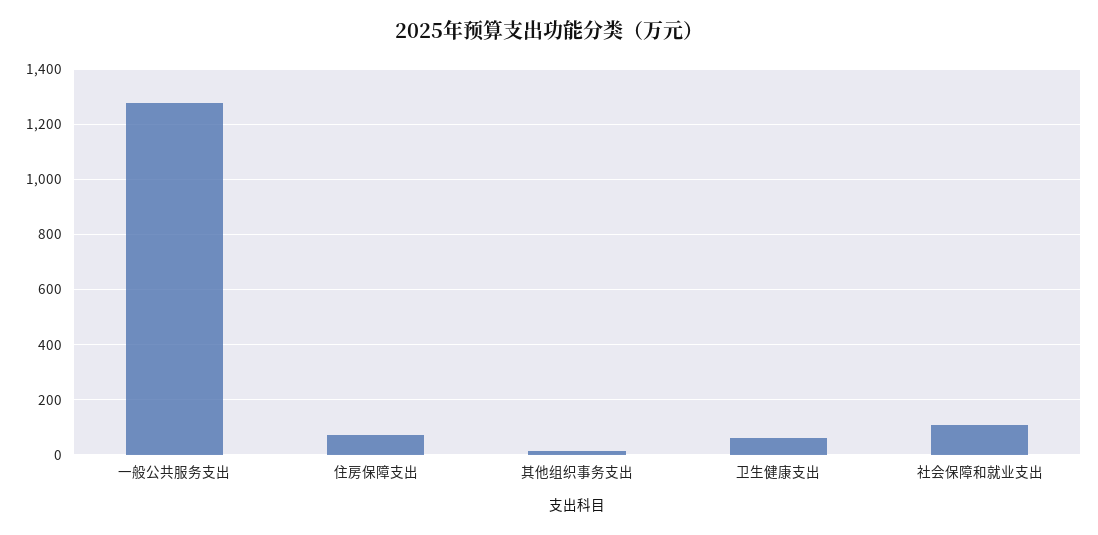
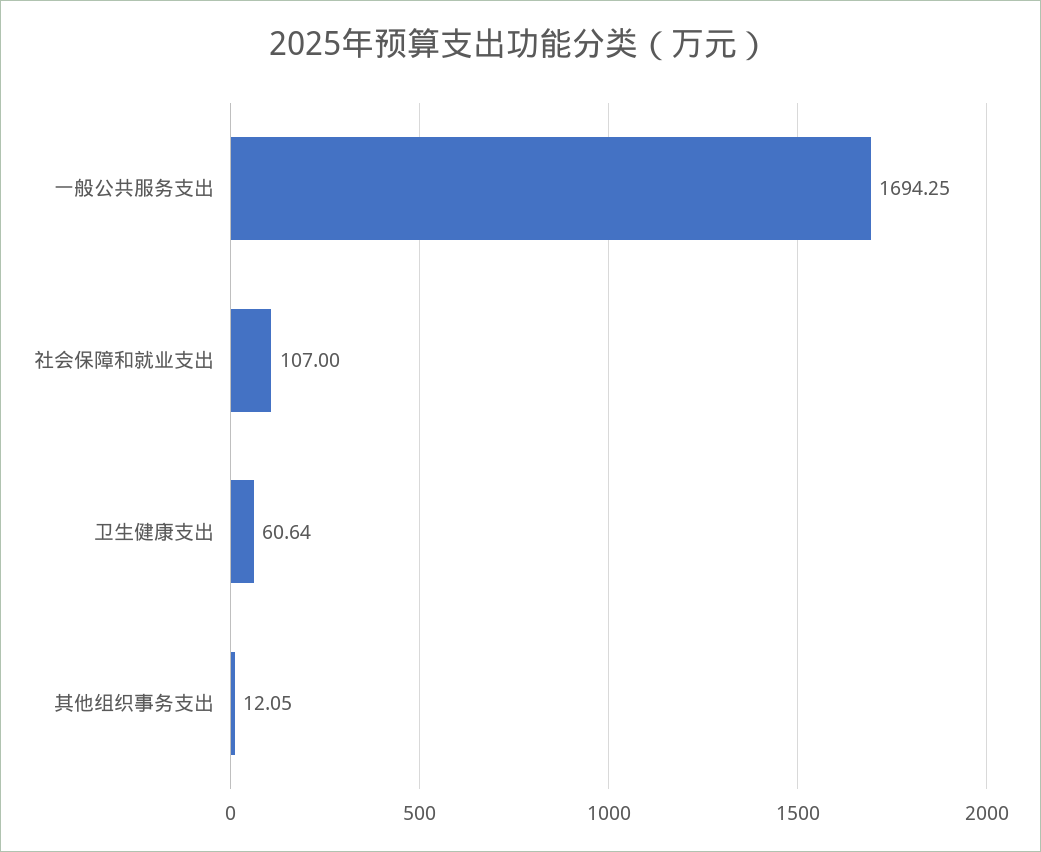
  {
-   "一般公共服务支出": 1275,
+   "一般公共服务支出": 1694.25,
-   "住房保障支出": 75,
    "其他组织事务支出": 12.05,
    "卫生健康支出": 60.64,
    "社会保障和就业支出": 107
  }

